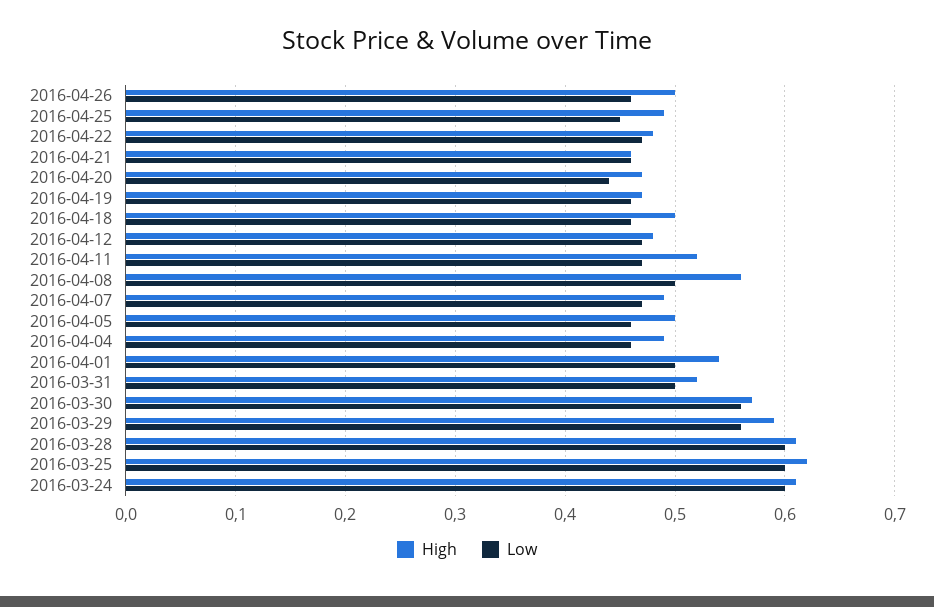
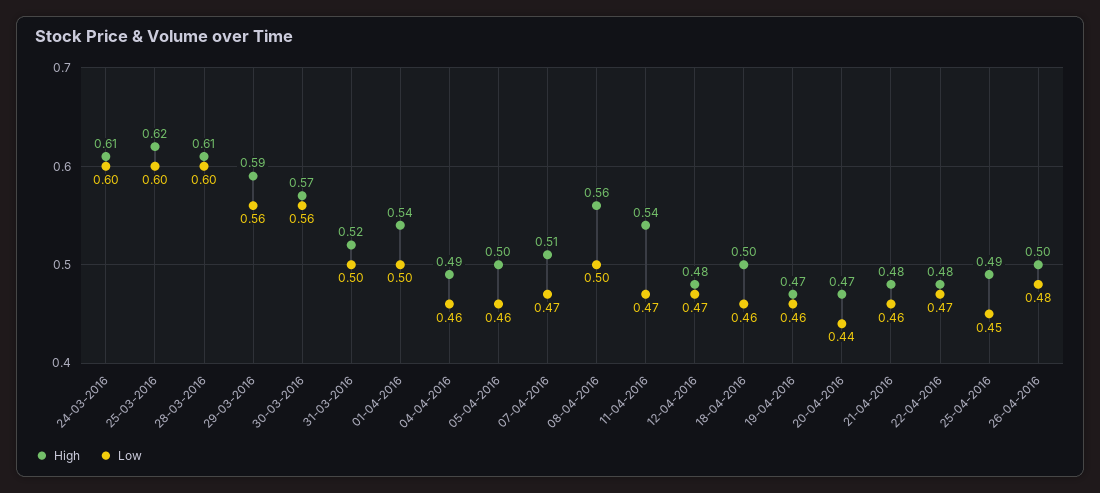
  {
    "High": {
      "2016-04-26": 0.5,
      "2016-04-25": 0.49,
      "2016-04-22": 0.48,
-     "2016-04-21": 0.46,
+     "2016-04-21": 0.48,
      "2016-04-20": 0.47,
      "2016-04-19": 0.47,
      "2016-04-18": 0.5,
      "2016-04-12": 0.48,
-     "2016-04-11": 0.52,
+     "2016-04-11": 0.54,
      "2016-04-08": 0.56,
-     "2016-04-07": 0.49,
+     "2016-04-07": 0.51,
      "2016-04-05": 0.5,
      "2016-04-04": 0.49,
      "2016-04-01": 0.54,
      "2016-03-31": 0.52,
      "2016-03-30": 0.57,
      "2016-03-29": 0.59,
      "2016-03-28": 0.61,
      "2016-03-25": 0.62,
      "2016-03-24": 0.61
    },
    "Low": {
-     "2016-04-26": 0.46,
+     "2016-04-26": 0.48,
      "2016-04-25": 0.45,
      "2016-04-22": 0.47,
      "2016-04-21": 0.46,
      "2016-04-20": 0.44,
      "2016-04-19": 0.46,
      "2016-04-18": 0.46,
      "2016-04-12": 0.47,
      "2016-04-11": 0.47,
      "2016-04-08": 0.5,
      "2016-04-07": 0.47,
      "2016-04-05": 0.46,
      "2016-04-04": 0.46,
      "2016-04-01": 0.5,
      "2016-03-31": 0.5,
      "2016-03-30": 0.56,
      "2016-03-29": 0.56,
      "2016-03-28": 0.6,
      "2016-03-25": 0.6,
      "2016-03-24": 0.6
    }
  }

